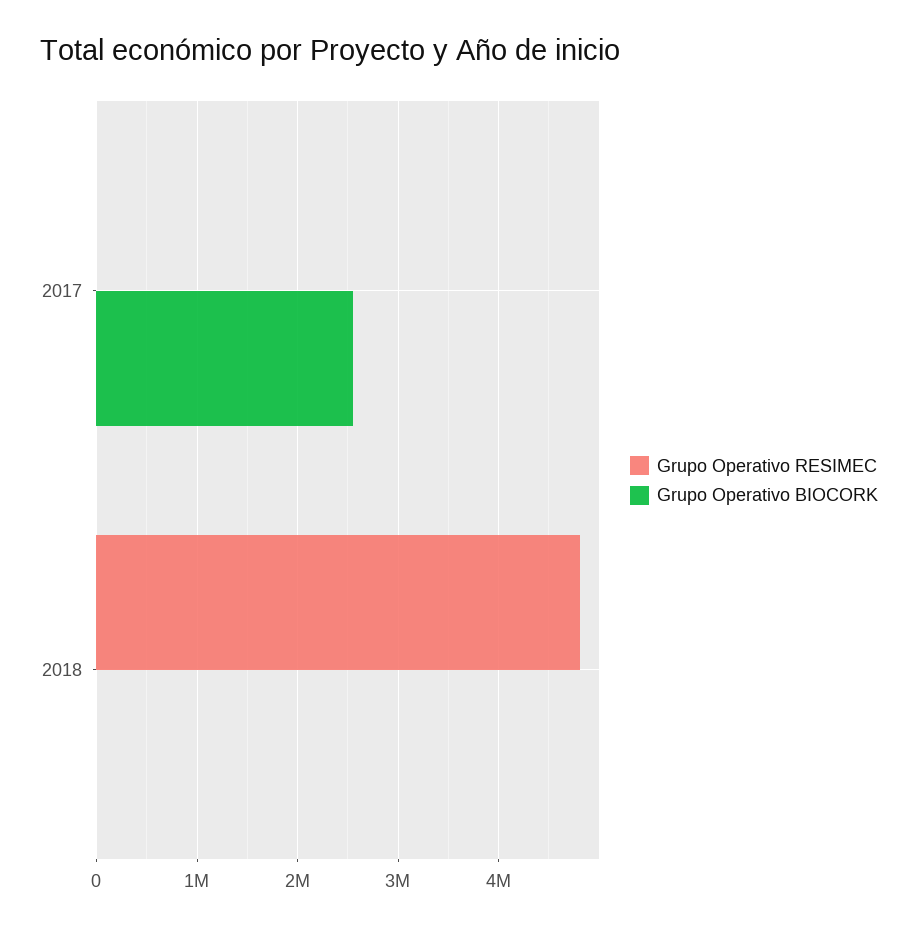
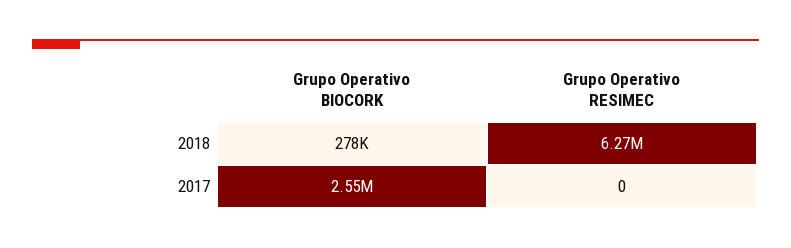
  {
    "Grupo Operativo RESIMEC": {
      "2017": 0,
-     "2018": 4800000
+     "2018": 6270000
    },
    "Grupo Operativo BIOCORK": {
      "2017": 2550000,
-     "2018": 0
+     "2018": 278000
    }
  }

